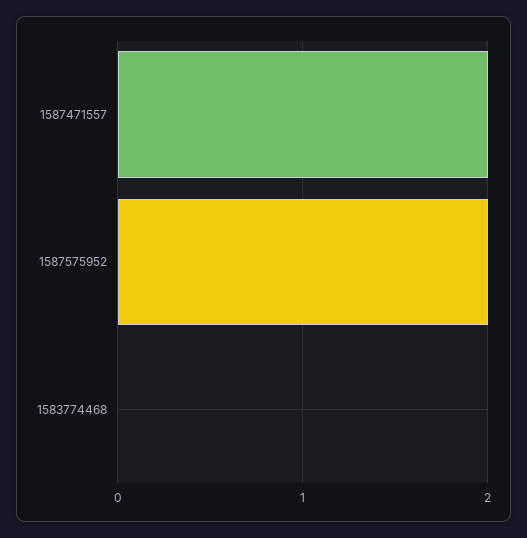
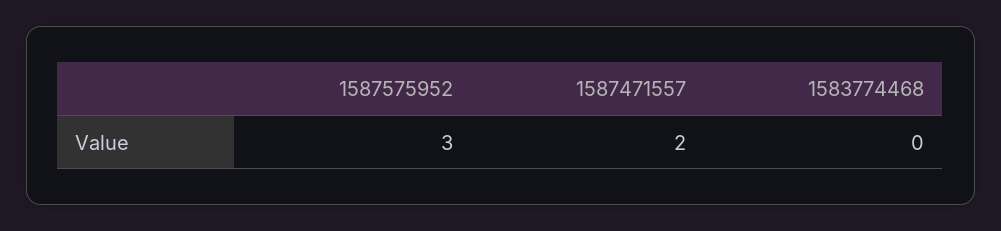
  {
    "1587471557": 2,
-   "1587575952": 2,
+   "1587575952": 3,
    "1583774468": 0
  }

